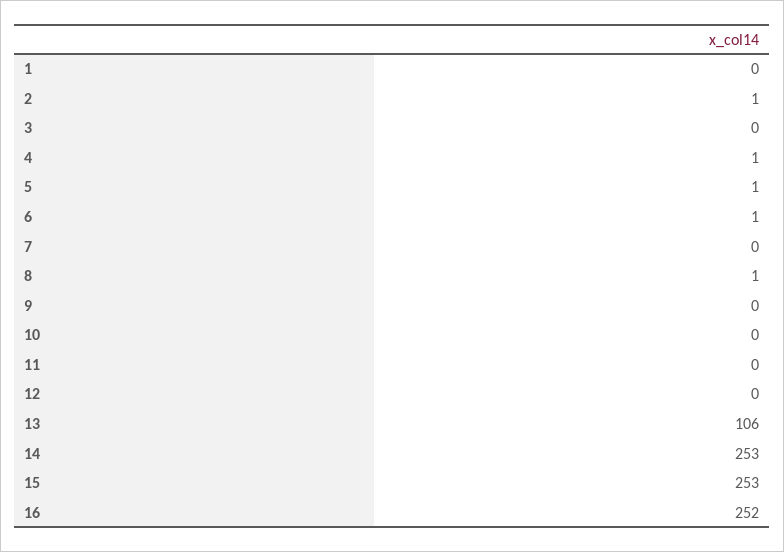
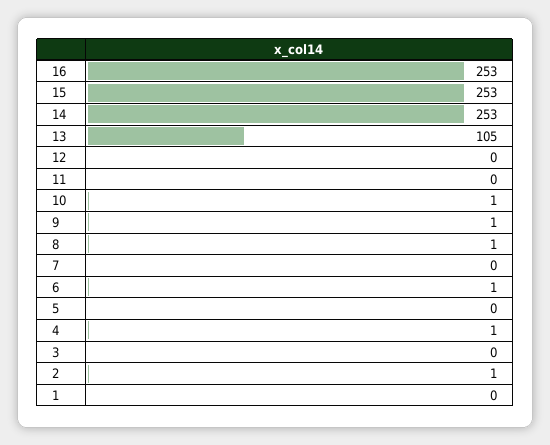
  {
    "1": 0,
    "2": 1,
    "3": 0,
    "4": 1,
-   "5": 1,
+   "5": 0,
    "6": 1,
    "7": 0,
    "8": 1,
-   "9": 0,
+   "9": 1,
-   "10": 0,
+   "10": 1,
    "11": 0,
    "12": 0,
-   "13": 106,
+   "13": 105,
    "14": 253,
    "15": 253,
-   "16": 252
+   "16": 253
  }

